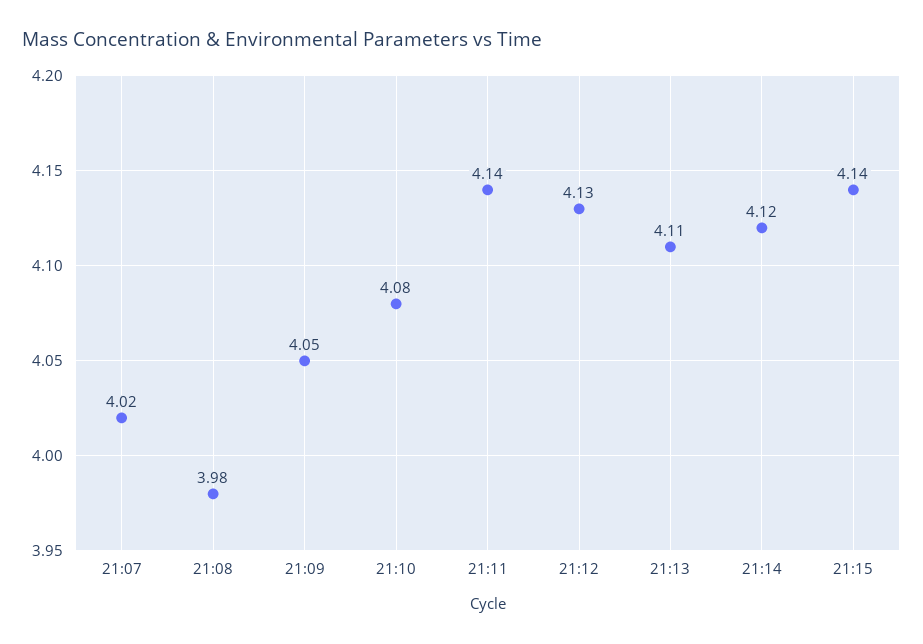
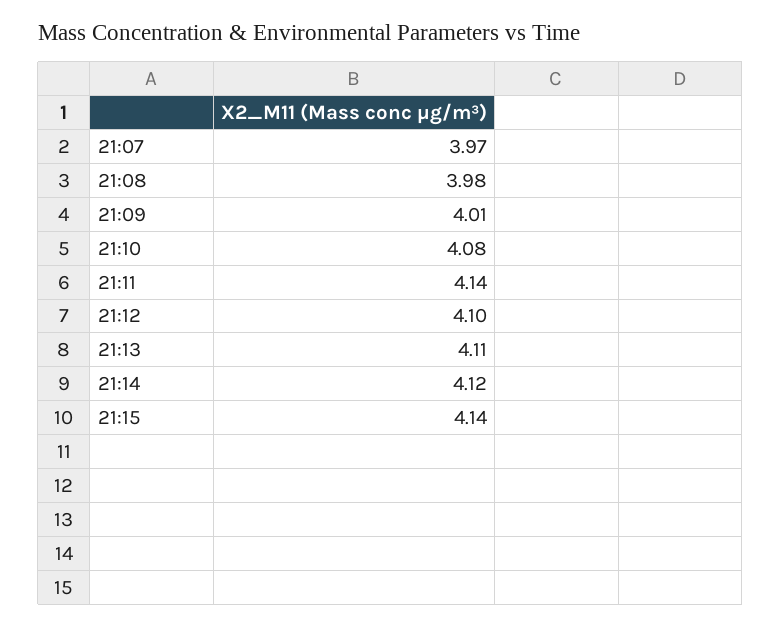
  {
-   "21:07": 4.02,
+   "21:07": 3.97,
    "21:08": 3.98,
-   "21:09": 4.05,
+   "21:09": 4.01,
    "21:10": 4.08,
    "21:11": 4.14,
-   "21:12": 4.13,
+   "21:12": 4.1,
    "21:13": 4.11,
    "21:14": 4.12,
    "21:15": 4.14
  }

